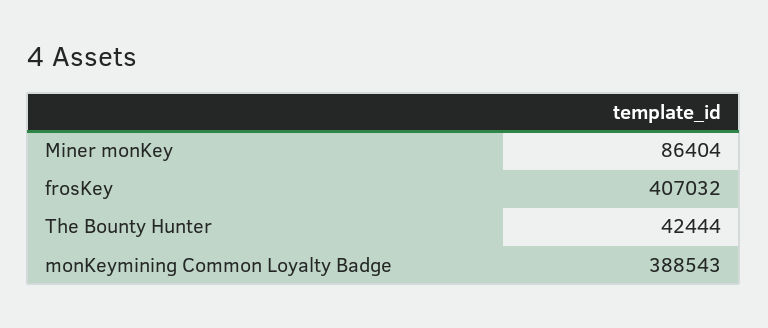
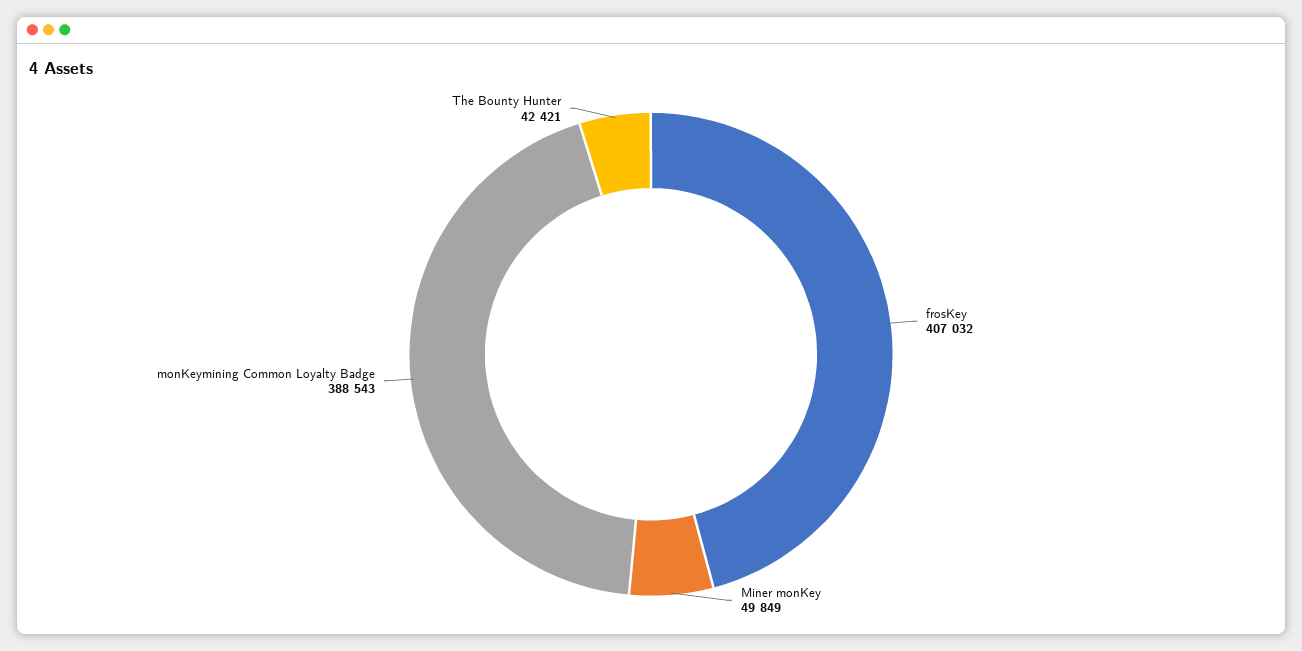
  {
-   "Miner monKey": 86404,
+   "Miner monKey": 49849,
    "frosKey": 407032,
-   "The Bounty Hunter": 42444,
+   "The Bounty Hunter": 42421,
    "monKeymining Common Loyalty Badge": 388543
  }

